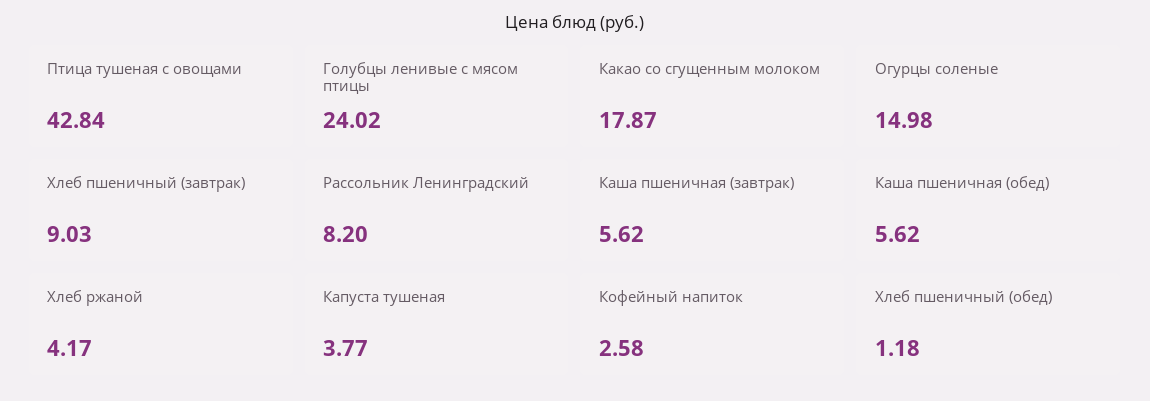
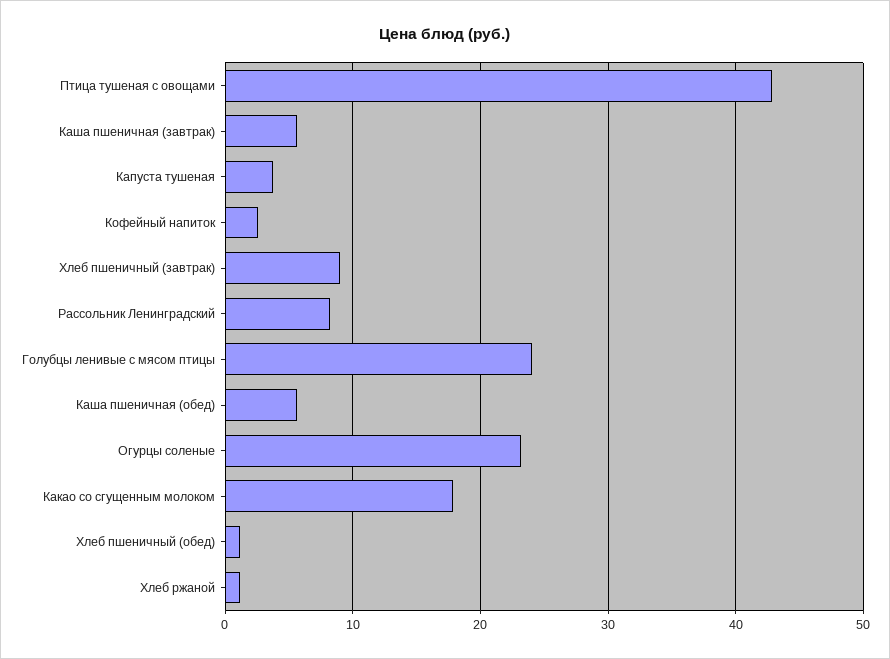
  {
    "Птица тушеная с овощами": 42.84,
    "Голубцы ленивые с мясом птицы": 24.02,
    "Какао со сгущенным молоком": 17.87,
-   "Огурцы соленые": 14.98,
+   "Огурцы соленые": 23,
    "Хлеб пшеничный (завтрак)": 9.03,
    "Рассольник Ленинградский": 8.2,
    "Каша пшеничная (завтрак)": 5.62,
    "Каша пшеничная (обед)": 5.62,
-   "Хлеб ржаной": 4.17,
+   "Хлеб ржаной": 1,
    "Капуста тушеная": 3.77,
    "Кофейный напиток": 2.58,
    "Хлеб пшеничный (обед)": 1.18
  }

